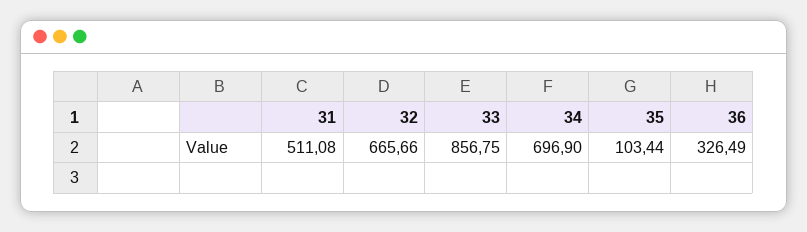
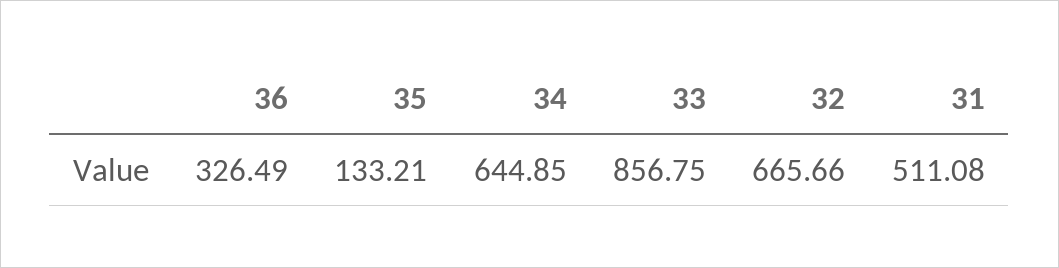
  {
    "31": 511.08,
    "32": 665.66,
    "33": 856.75,
-   "34": 696.9,
+   "34": 644.85,
-   "35": 103.44,
+   "35": 133.21,
    "36": 326.49
  }

